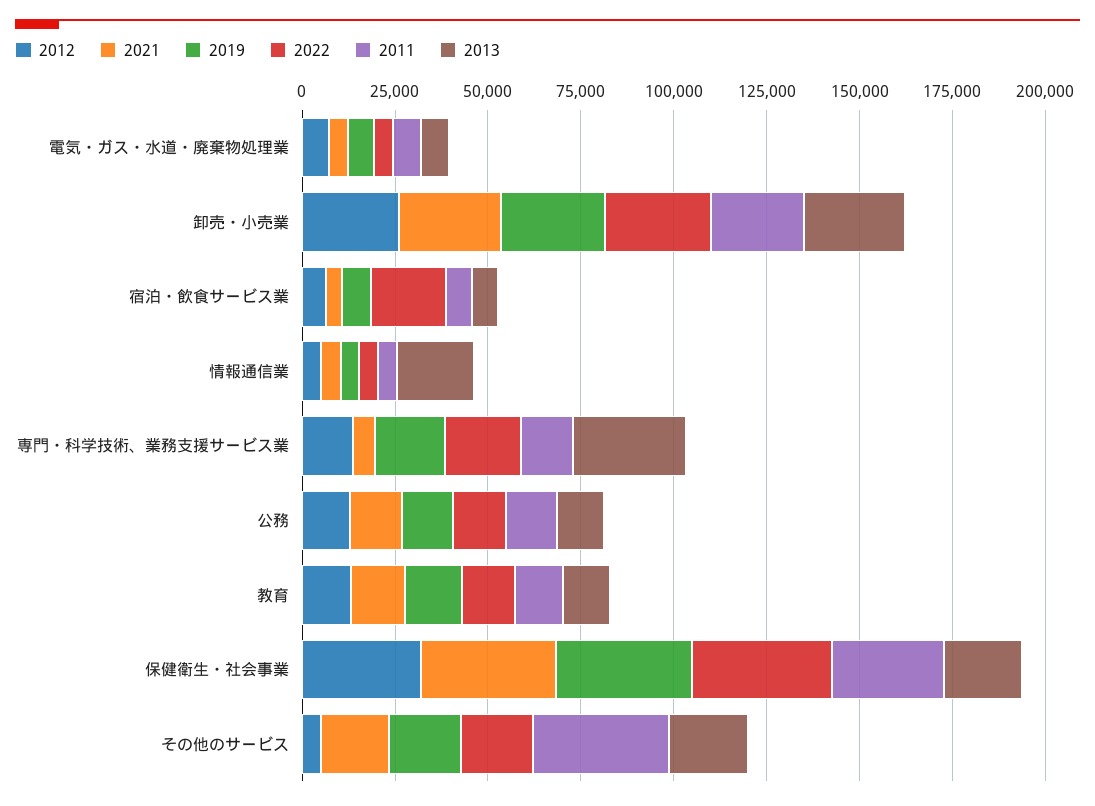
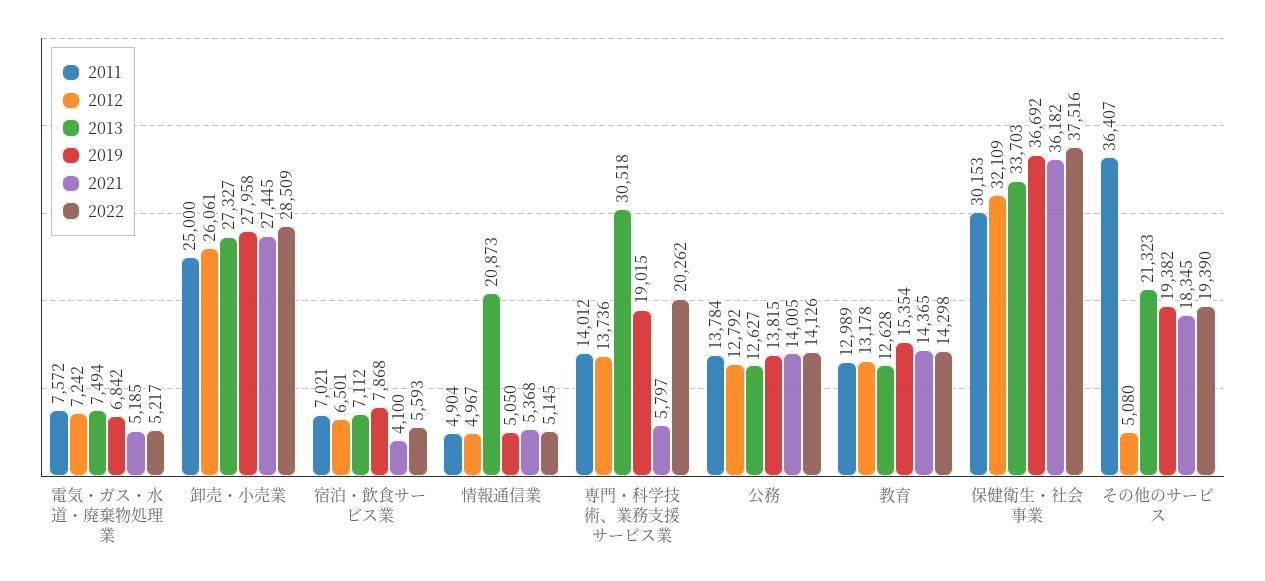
  {
    "2012": {
      "電気・ガス・水道・廃棄物処理業": 7242,
      "卸売・小売業": 26061,
      "宿泊・飲食サービス業": 6501,
      "情報通信業": 4967,
      "専門・科学技術、業務支援サービス業": 13736,
      "公務": 12792,
      "教育": 13178,
      "保健衛生・社会事業": 32109,
      "その他のサービス": 5080
    },
    "2021": {
      "電気・ガス・水道・廃棄物処理業": 5185,
      "卸売・小売業": 27445,
      "宿泊・飲食サービス業": 4100,
      "情報通信業": 5368,
      "専門・科学技術、業務支援サービス業": 5797,
      "公務": 14005,
      "教育": 14365,
      "保健衛生・社会事業": 36182,
      "その他のサービス": 18345
    },
    "2019": {
      "電気・ガス・水道・廃棄物処理業": 6842,
      "卸売・小売業": 27958,
      "宿泊・飲食サービス業": 7868,
      "情報通信業": 5050,
      "専門・科学技術、業務支援サービス業": 19015,
      "公務": 13815,
      "教育": 15354,
      "保健衛生・社会事業": 36692,
      "その他のサービス": 19382
    },
    "2022": {
      "電気・ガス・水道・廃棄物処理業": 5217,
      "卸売・小売業": 28509,
-     "宿泊・飲食サービス業": 20000,
+     "宿泊・飲食サービス業": 5593,
      "情報通信業": 5145,
      "専門・科学技術、業務支援サービス業": 20262,
      "公務": 14126,
      "教育": 14298,
      "保健衛生・社会事業": 37516,
      "その他のサービス": 19390
    },
    "2011": {
      "電気・ガス・水道・廃棄物処理業": 7572,
      "卸売・小売業": 25000,
      "宿泊・飲食サービス業": 7021,
      "情報通信業": 4904,
      "専門・科学技術、業務支援サービス業": 14012,
      "公務": 13784,
      "教育": 12989,
      "保健衛生・社会事業": 30153,
      "その他のサービス": 36407
    },
    "2013": {
      "電気・ガス・水道・廃棄物処理業": 7494,
      "卸売・小売業": 27327,
      "宿泊・飲食サービス業": 7112,
      "情報通信業": 20873,
      "専門・科学技術、業務支援サービス業": 30518,
      "公務": 12627,
      "教育": 12628,
-     "保健衛生・社会事業": 20000,
+     "保健衛生・社会事業": 33703,
      "その他のサービス": 21323
    }
  }

